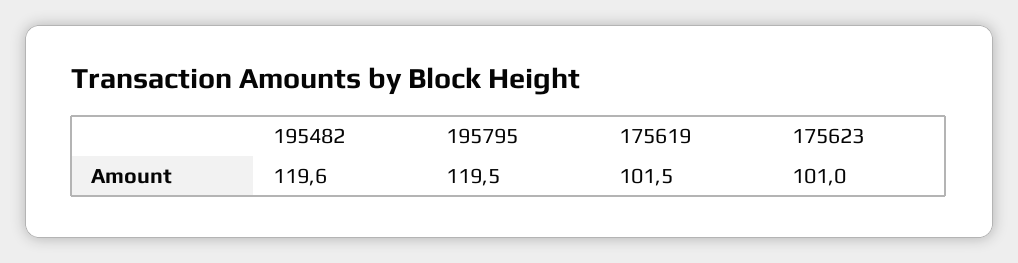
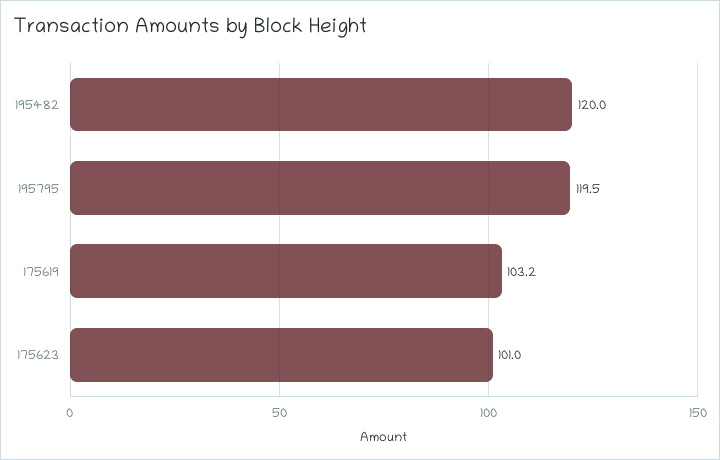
  {
-   "195482": 119.6,
+   "195482": 120,
    "195795": 119.5,
-   "175619": 101.5,
+   "175619": 103.2,
    "175623": 101
  }

